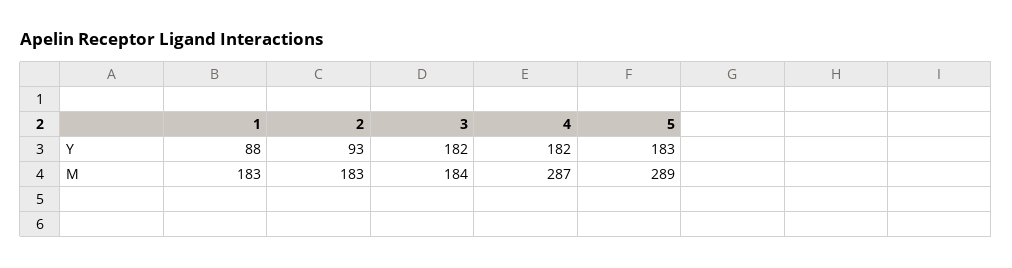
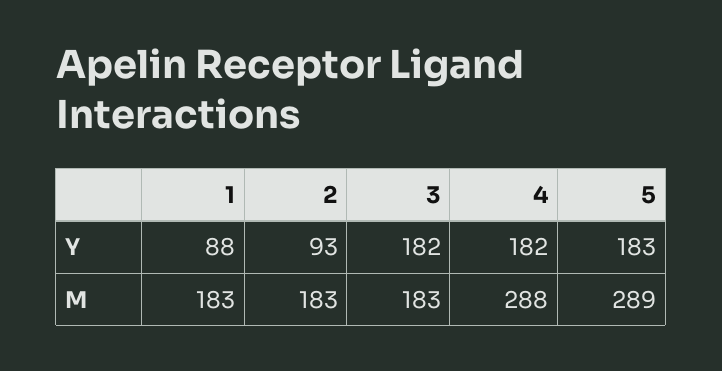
  {
    "1": {
      "Y": 88,
      "M": 183
    },
    "2": {
      "Y": 93,
      "M": 183
    },
    "3": {
      "Y": 182,
-     "M": 184
+     "M": 183
    },
    "4": {
      "Y": 182,
-     "M": 287
+     "M": 288
    },
    "5": {
      "Y": 183,
      "M": 289
    }
  }

